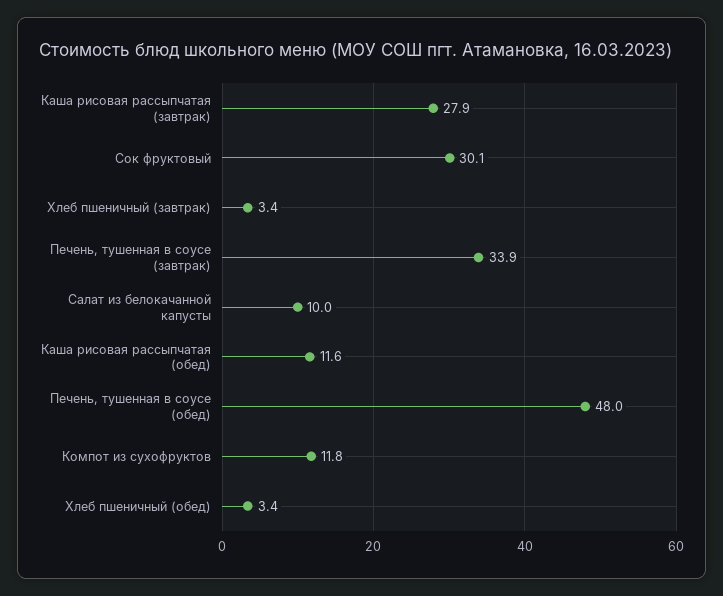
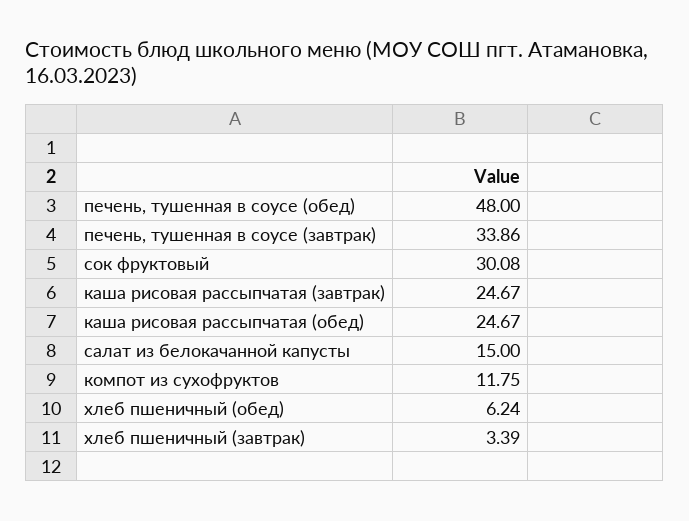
  {
-   "Каша рисовая рассыпчатая (завтрак)": 27.9,
+   "Каша рисовая рассыпчатая (завтрак)": 24.67,
    "Сок фруктовый": 30.08,
    "Хлеб пшеничный (завтрак)": 3.39,
    "Печень, тушенная в соусе (завтрак)": 33.86,
-   "Салат из белокачанной капусты": 10,
+   "Салат из белокачанной капусты": 15,
-   "Каша рисовая рассыпчатая (обед)": 11.6,
+   "Каша рисовая рассыпчатая (обед)": 24.67,
    "Печень, тушенная в соусе (обед)": 48,
    "Компот из сухофруктов": 11.75,
-   "Хлеб пшеничный (обед)": 3.4
+   "Хлеб пшеничный (обед)": 6.24
  }

